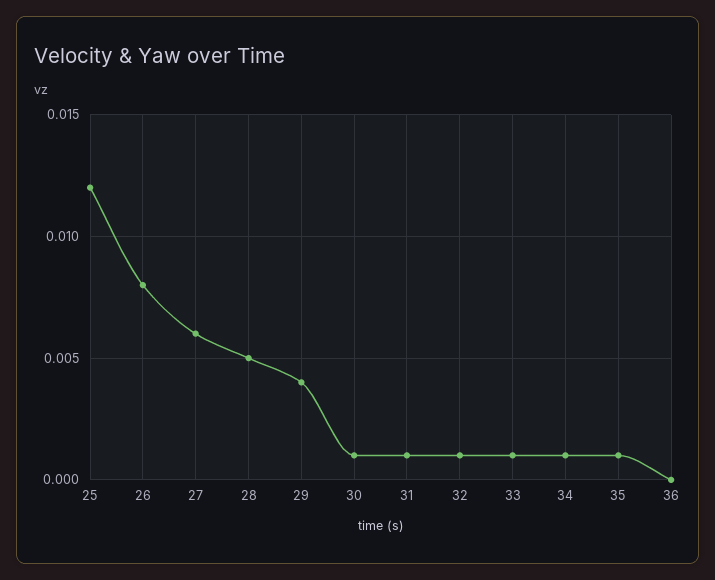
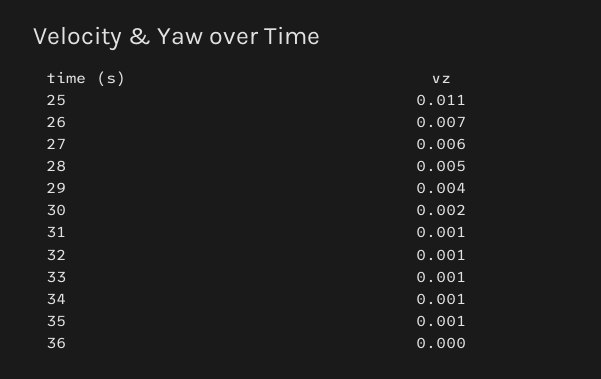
  {
-   "25": 0.012,
+   "25": 0.011,
-   "26": 0.008,
+   "26": 0.007,
    "27": 0.006,
    "28": 0.005,
    "29": 0.004,
-   "30": 0.001,
+   "30": 0.002,
    "31": 0.001,
    "32": 0.001,
    "33": 0.001,
    "34": 0.001,
    "35": 0.001,
    "36": 0
  }

